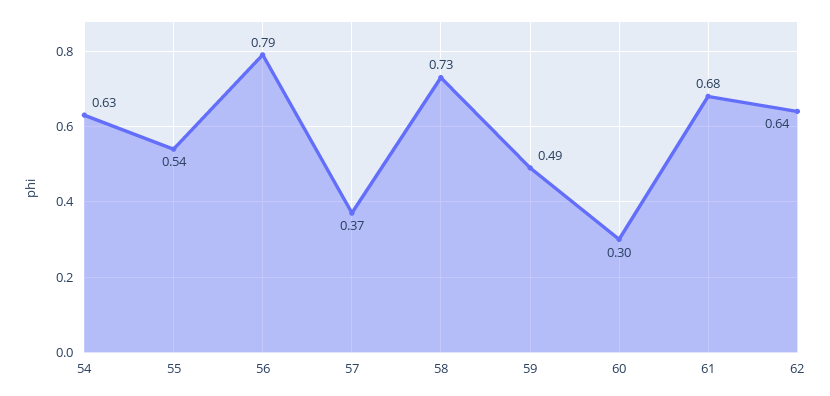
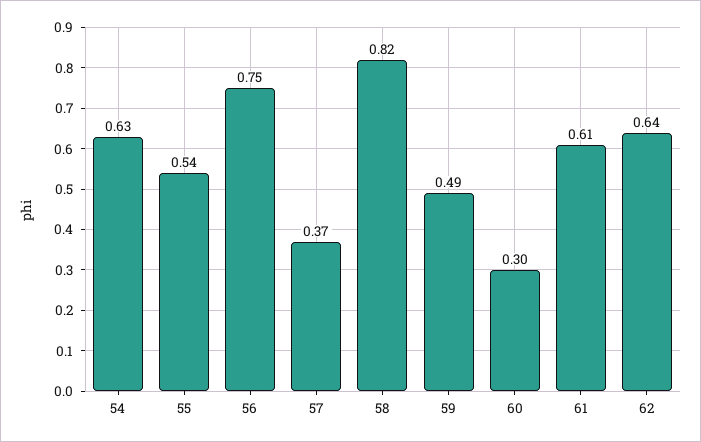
  {
    "54": 0.63,
    "55": 0.54,
-   "56": 0.79,
+   "56": 0.75,
    "57": 0.37,
-   "58": 0.73,
+   "58": 0.82,
    "59": 0.49,
    "60": 0.3,
-   "61": 0.68,
+   "61": 0.61,
    "62": 0.64
  }

